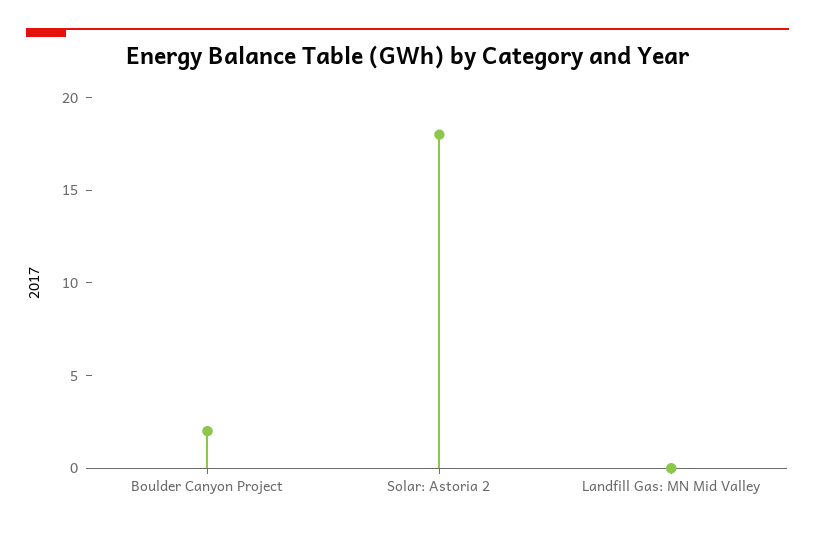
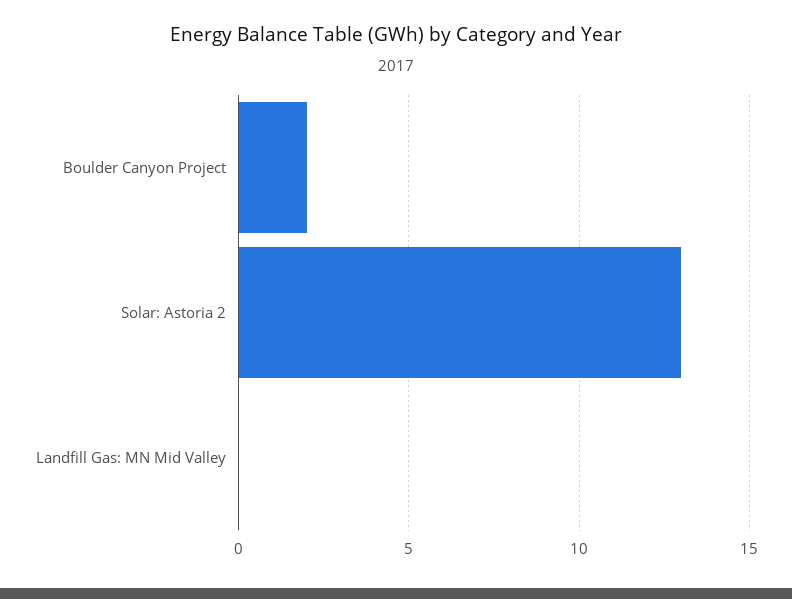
  {
    "Boulder Canyon Project": 2,
-   "Solar: Astoria 2": 18,
+   "Solar: Astoria 2": 13,
    "Landfill Gas: MN Mid Valley": 0
  }

